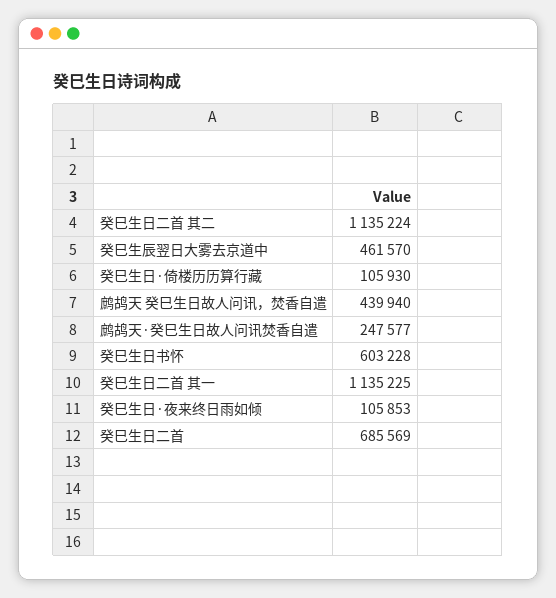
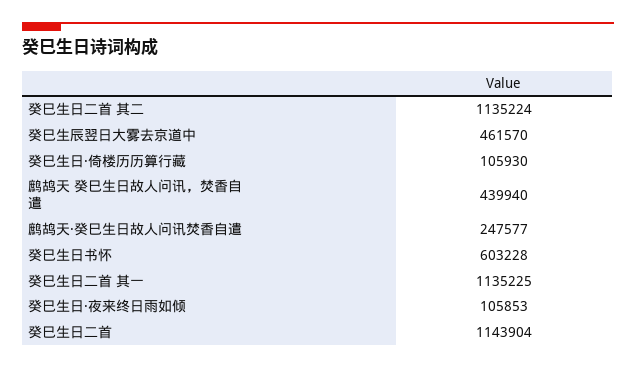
  {
    "癸巳生日二首 其二": 1135224,
    "癸巳生辰翌日大雾去京道中": 461570,
    "癸巳生日·倚楼历历算行藏": 105930,
    "鹧鸪天 癸巳生日故人问讯，焚香自遣": 439940,
    "鹧鸪天·癸巳生日故人问讯焚香自遣": 247577,
    "癸巳生日书怀": 603228,
    "癸巳生日二首 其一": 1135225,
    "癸巳生日·夜来终日雨如倾": 105853,
-   "癸巳生日二首": 685569
+   "癸巳生日二首": 1143904
  }

